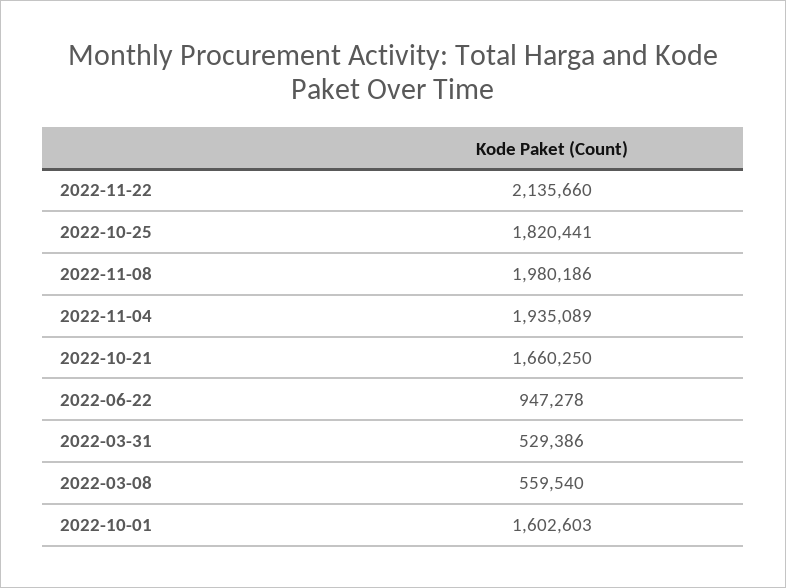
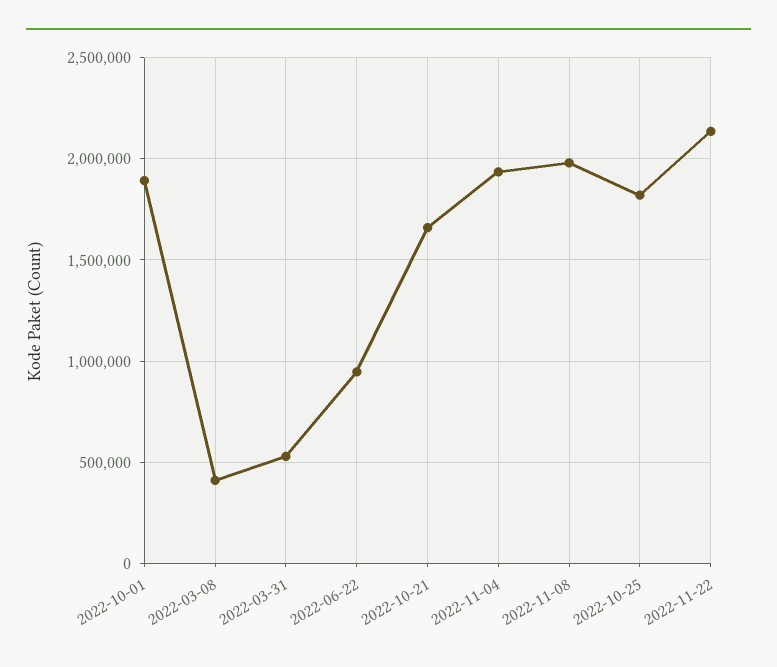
  {
    "2022-11-22": 2135660,
    "2022-10-25": 1820441,
    "2022-11-08": 1980186,
    "2022-11-04": 1935089,
    "2022-10-21": 1660250,
    "2022-06-22": 947278,
    "2022-03-31": 529386,
-   "2022-03-08": 559540,
+   "2022-03-08": 400000,
-   "2022-10-01": 1602603
+   "2022-10-01": 1900000
  }

